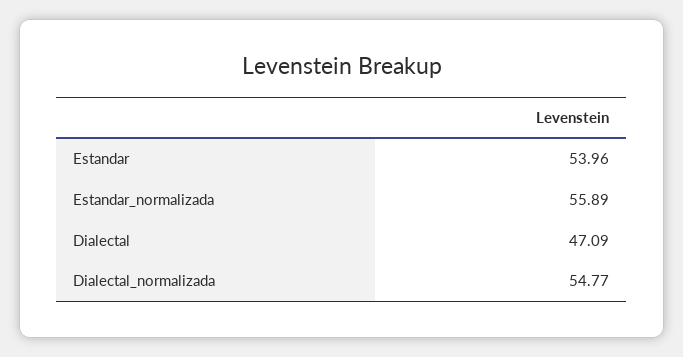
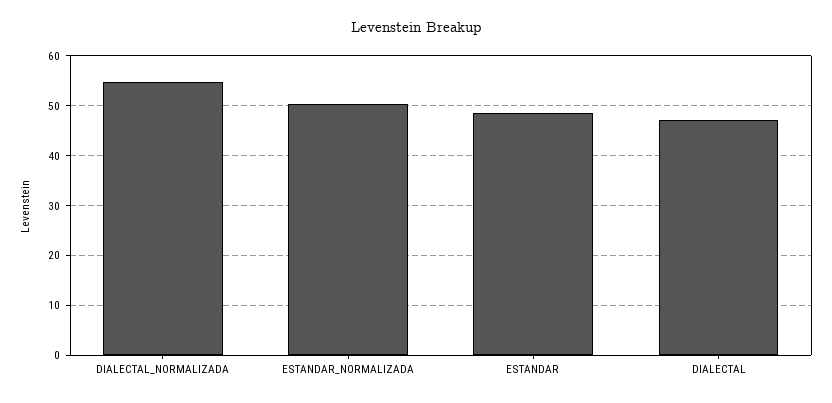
  {
-   "Estandar": 53.96,
+   "Estandar": 48,
-   "Estandar_normalizada": 55.89,
+   "Estandar_normalizada": 50,
    "Dialectal": 47.09,
    "Dialectal_normalizada": 54.77
  }

